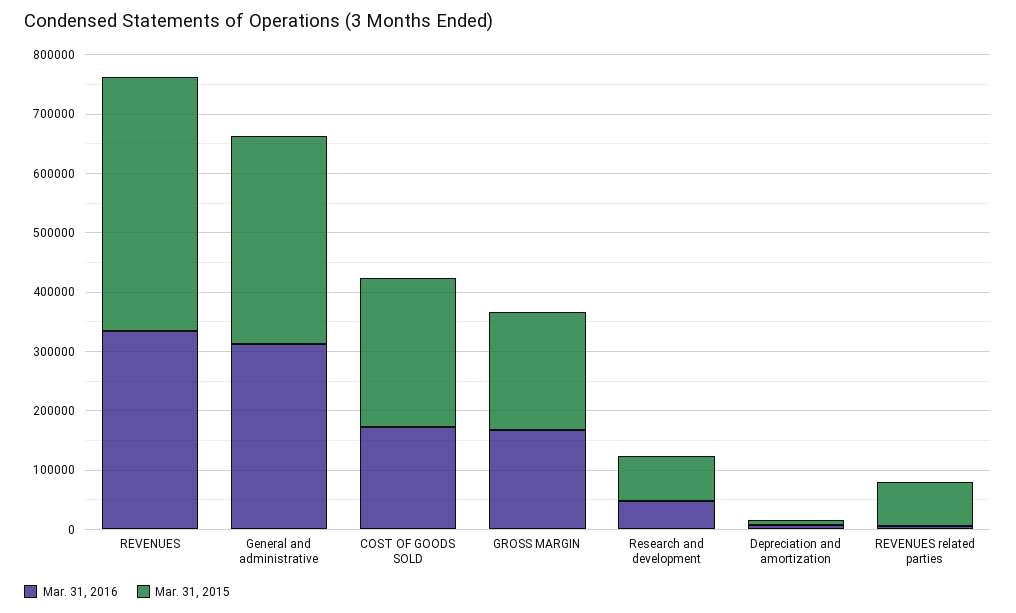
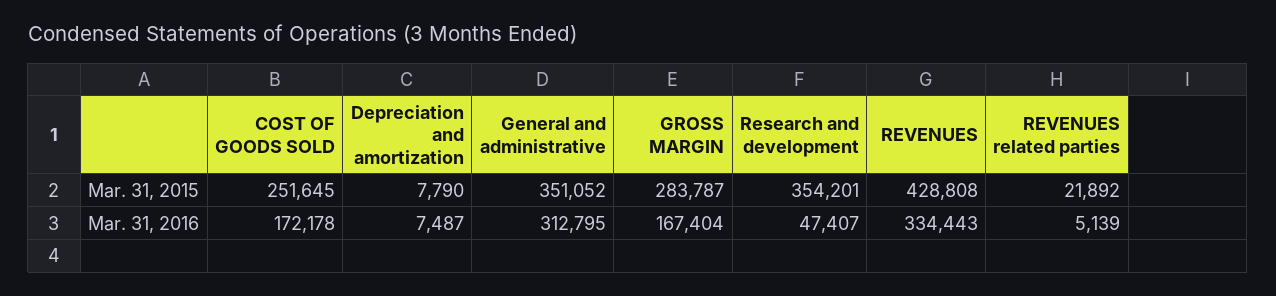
  {
    "Mar. 31, 2016": {
      "REVENUES": 334443,
      "General and administrative": 312795,
      "COST OF GOODS SOLD": 172178,
      "GROSS MARGIN": 167404,
      "Research and development": 47407,
      "Depreciation and amortization": 7487,
      "REVENUES related parties": 5139
    },
    "Mar. 31, 2015": {
      "REVENUES": 428808,
      "General and administrative": 351052,
      "COST OF GOODS SOLD": 251645,
-     "GROSS MARGIN": 200000,
+     "GROSS MARGIN": 283787,
-     "Research and development": 80000,
+     "Research and development": 354201,
      "Depreciation and amortization": 7790,
-     "REVENUES related parties": 80000
+     "REVENUES related parties": 21892
    }
  }

